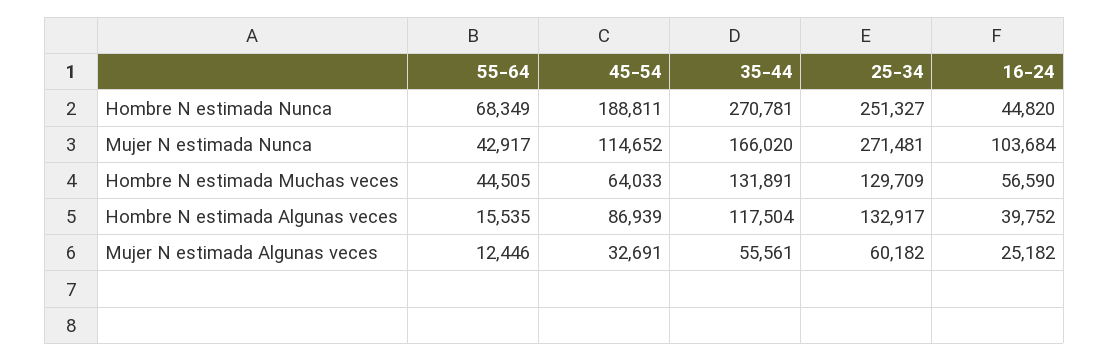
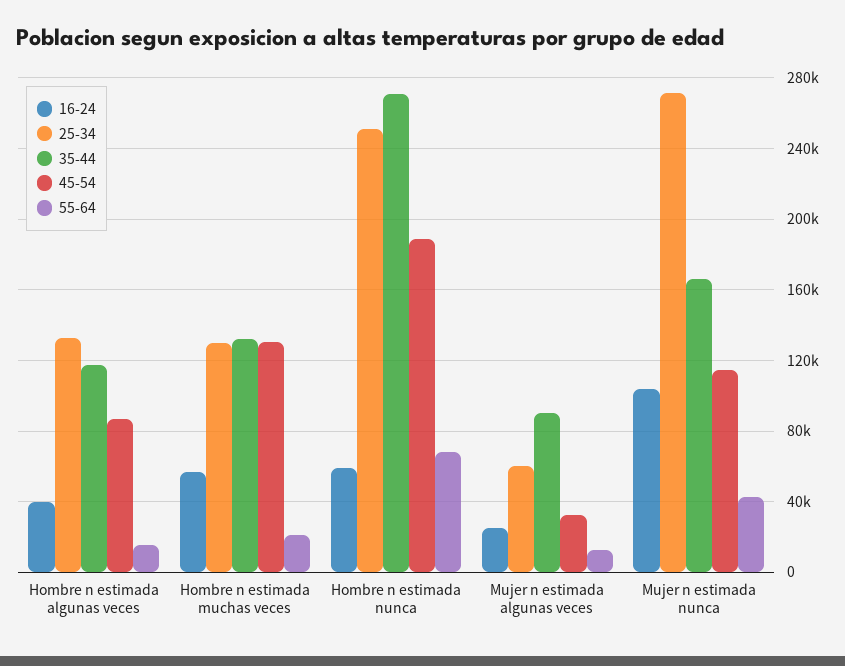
  {
    "55-64": {
      "Hombre N estimada Nunca": 68349,
      "Mujer N estimada Nunca": 42917,
-     "Hombre N estimada Muchas veces": 44505,
+     "Hombre N estimada Muchas veces": 20000,
      "Hombre N estimada Algunas veces": 15535,
      "Mujer N estimada Algunas veces": 12446
    },
    "45-54": {
      "Hombre N estimada Nunca": 188811,
      "Mujer N estimada Nunca": 114652,
-     "Hombre N estimada Muchas veces": 64033,
+     "Hombre N estimada Muchas veces": 130000,
      "Hombre N estimada Algunas veces": 86939,
      "Mujer N estimada Algunas veces": 32691
    },
    "35-44": {
      "Hombre N estimada Nunca": 270781,
      "Mujer N estimada Nunca": 166020,
      "Hombre N estimada Muchas veces": 131891,
      "Hombre N estimada Algunas veces": 117504,
-     "Mujer N estimada Algunas veces": 55561
+     "Mujer N estimada Algunas veces": 90000
    },
    "25-34": {
      "Hombre N estimada Nunca": 251327,
      "Mujer N estimada Nunca": 271481,
      "Hombre N estimada Muchas veces": 129709,
      "Hombre N estimada Algunas veces": 132917,
      "Mujer N estimada Algunas veces": 60182
    },
    "16-24": {
-     "Hombre N estimada Nunca": 44820,
+     "Hombre N estimada Nunca": 60000,
      "Mujer N estimada Nunca": 103684,
      "Hombre N estimada Muchas veces": 56590,
      "Hombre N estimada Algunas veces": 39752,
      "Mujer N estimada Algunas veces": 25182
    }
  }

